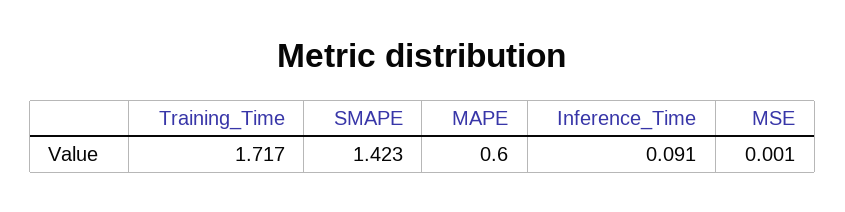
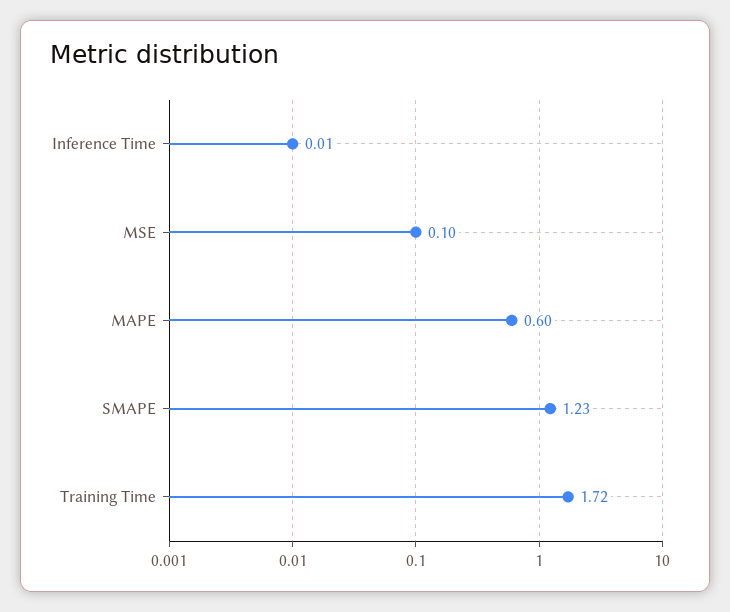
  {
    "Training_Time": 1.717,
-   "SMAPE": 1.423,
+   "SMAPE": 1.23,
    "MAPE": 0.6,
-   "Inference_Time": 0.091,
+   "Inference_Time": 0.01,
-   "MSE": 0.001
+   "MSE": 0.1
  }

